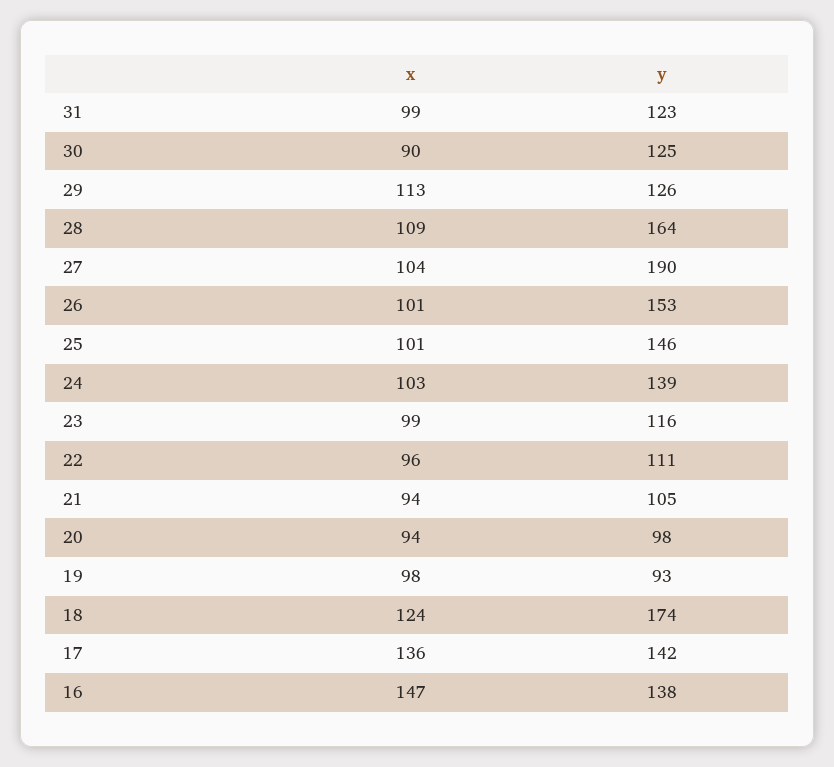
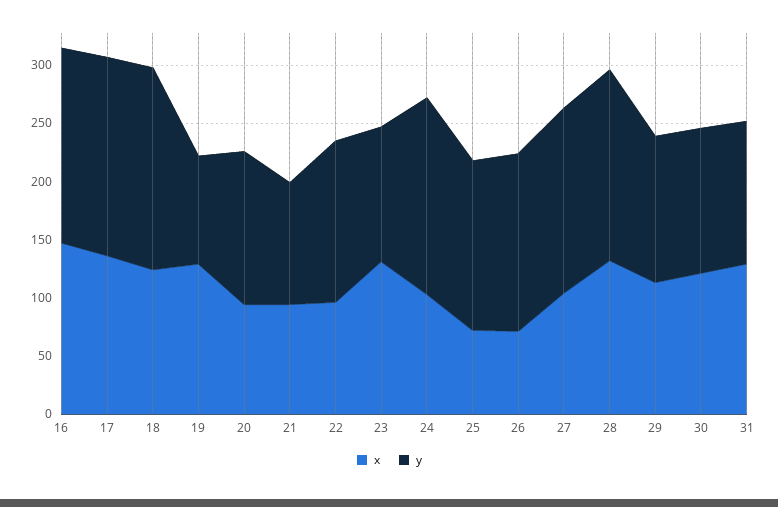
  {
    "x": {
-     "31": 99,
+     "31": 130,
-     "30": 90,
+     "30": 120,
      "29": 113,
-     "28": 109,
+     "28": 130,
      "27": 104,
-     "26": 101,
+     "26": 70,
-     "25": 101,
+     "25": 70,
      "24": 103,
-     "23": 99,
+     "23": 130,
      "22": 96,
      "21": 94,
      "20": 94,
-     "19": 98,
+     "19": 130,
      "18": 124,
      "17": 136,
      "16": 147
    },
    "y": {
      "31": 123,
      "30": 125,
      "29": 126,
      "28": 164,
-     "27": 190,
+     "27": 160,
      "26": 153,
      "25": 146,
-     "24": 139,
+     "24": 170,
      "23": 116,
-     "22": 111,
+     "22": 140,
      "21": 105,
-     "20": 98,
+     "20": 130,
      "19": 93,
      "18": 174,
-     "17": 142,
+     "17": 170,
-     "16": 138
+     "16": 170
    }
  }

